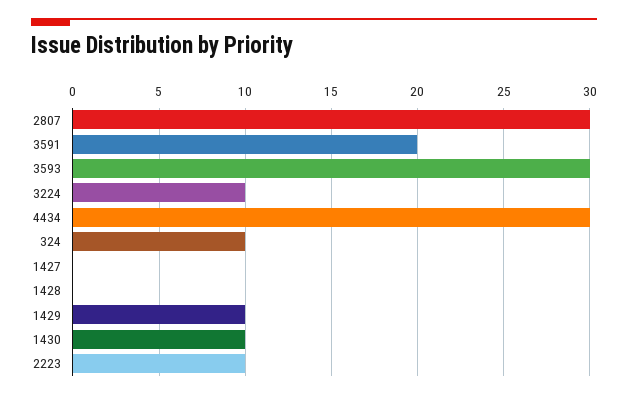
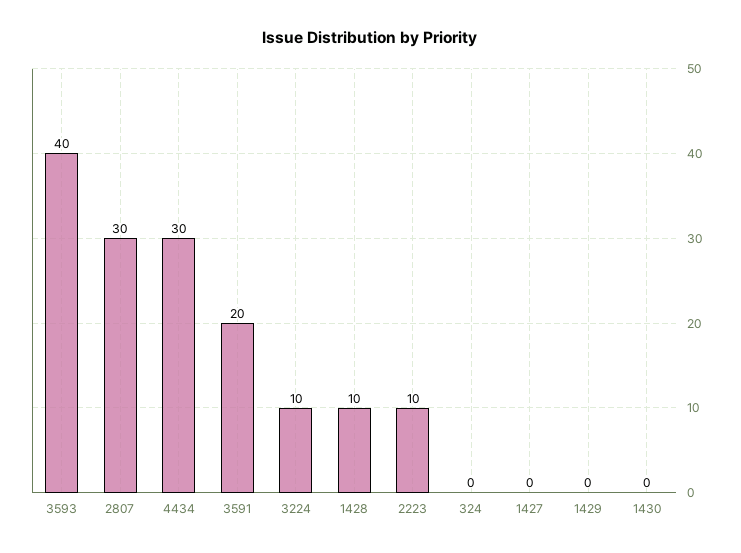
  {
    "2807": 30,
    "3591": 20,
-   "3593": 30,
+   "3593": 40,
    "3224": 10,
    "4434": 30,
-   "324": 10,
+   "324": 0,
    "1427": 0,
-   "1428": 0,
+   "1428": 10,
-   "1429": 10,
+   "1429": 0,
-   "1430": 10,
+   "1430": 0,
    "2223": 10
  }

